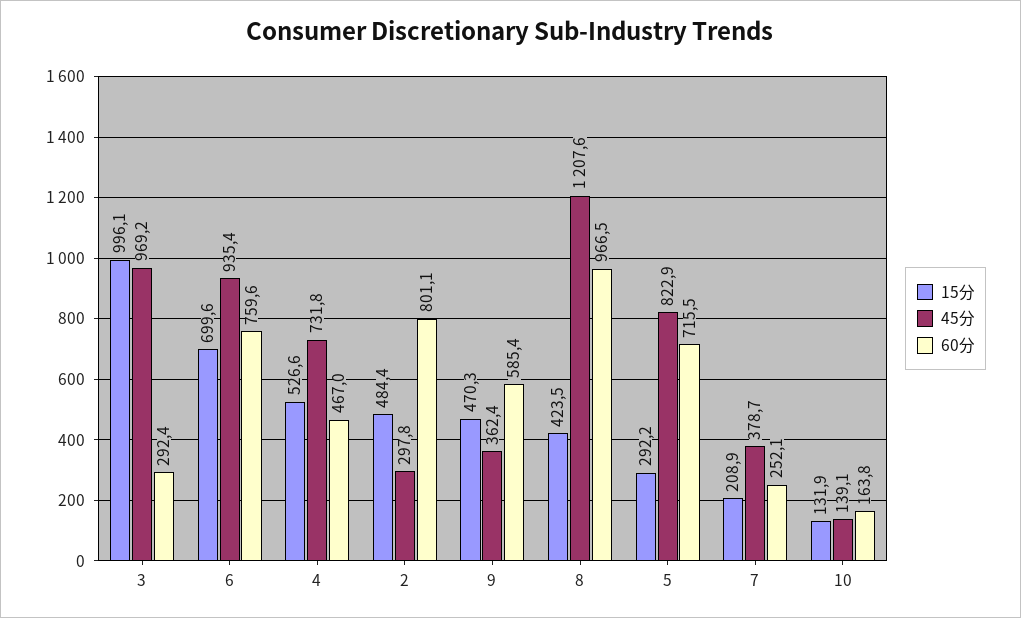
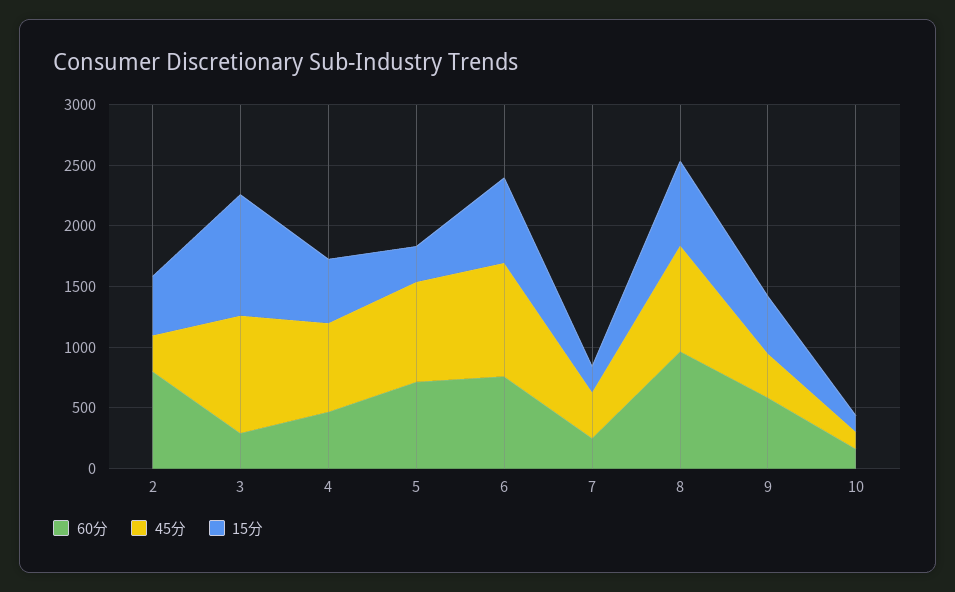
  {
    "15分": {
      "3": 996.1,
      "6": 699.6,
      "4": 526.6,
      "2": 484.4,
      "9": 470.3,
-     "8": 423.5,
+     "8": 700,
      "5": 292.2,
      "7": 208.9,
      "10": 131.9
    },
    "45分": {
      "3": 969.2,
      "6": 935.4,
      "4": 731.8,
      "2": 297.8,
      "9": 362.4,
-     "8": 1207.6,
+     "8": 900,
      "5": 822.9,
      "7": 378.7,
      "10": 139.1
    },
    "60分": {
      "3": 292.4,
      "6": 759.6,
      "4": 467,
      "2": 801.1,
      "9": 585.4,
      "8": 966.5,
      "5": 715.5,
      "7": 252.1,
      "10": 163.8
    }
  }

